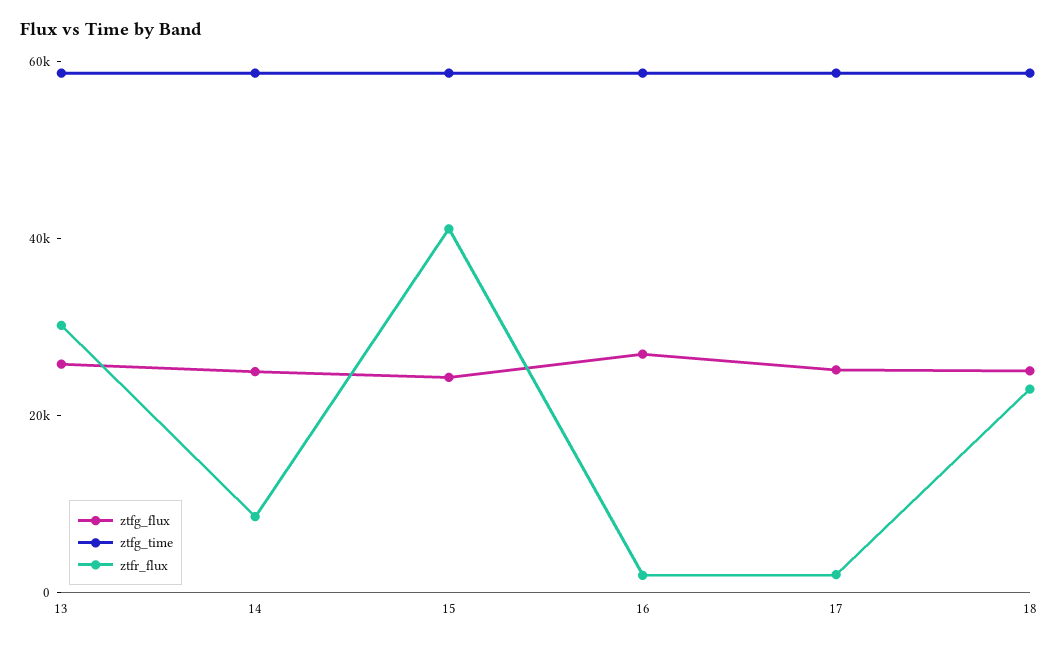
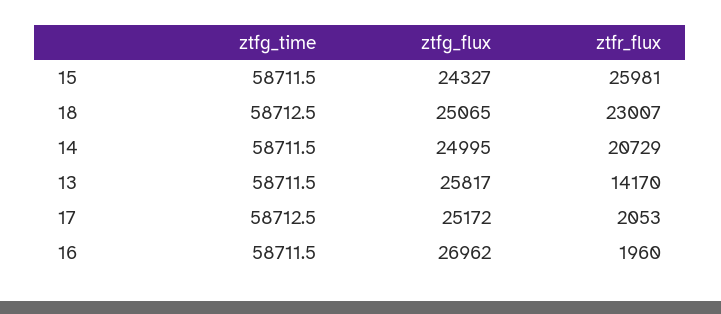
  {
    "ztfg_flux": {
      "13": 25817,
      "14": 24995,
      "15": 24327,
      "16": 26962,
      "17": 25172,
      "18": 25065
    },
    "ztfg_time": {
      "13": 58711.5,
      "14": 58711.5,
      "15": 58711.5,
      "16": 58711.5,
      "17": 58712.5,
      "18": 58712.5
    },
    "ztfr_flux": {
-     "13": 30000,
+     "13": 14170,
-     "14": 10000,
+     "14": 20729,
-     "15": 40000,
+     "15": 25981,
      "16": 1960,
      "17": 2053,
      "18": 23007
    }
  }

